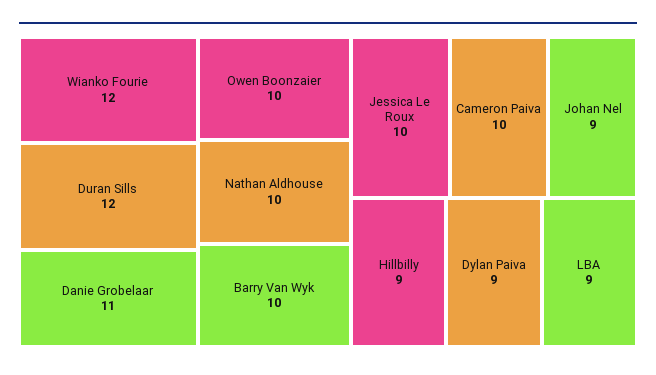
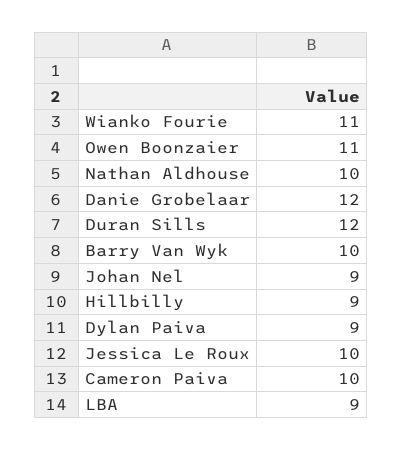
  {
-   "Wianko Fourie": 12,
+   "Wianko Fourie": 11,
    "Duran Sills": 12,
-   "Danie Grobelaar": 11,
+   "Danie Grobelaar": 12,
-   "Owen Boonzaier": 10,
+   "Owen Boonzaier": 11,
    "Nathan Aldhouse": 10,
    "Barry Van Wyk": 10,
    "Jessica Le Roux": 10,
    "Cameron Paiva": 10,
    "Johan Nel": 9,
    "Hillbilly": 9,
    "Dylan Paiva": 9,
    "LBA": 9
  }

